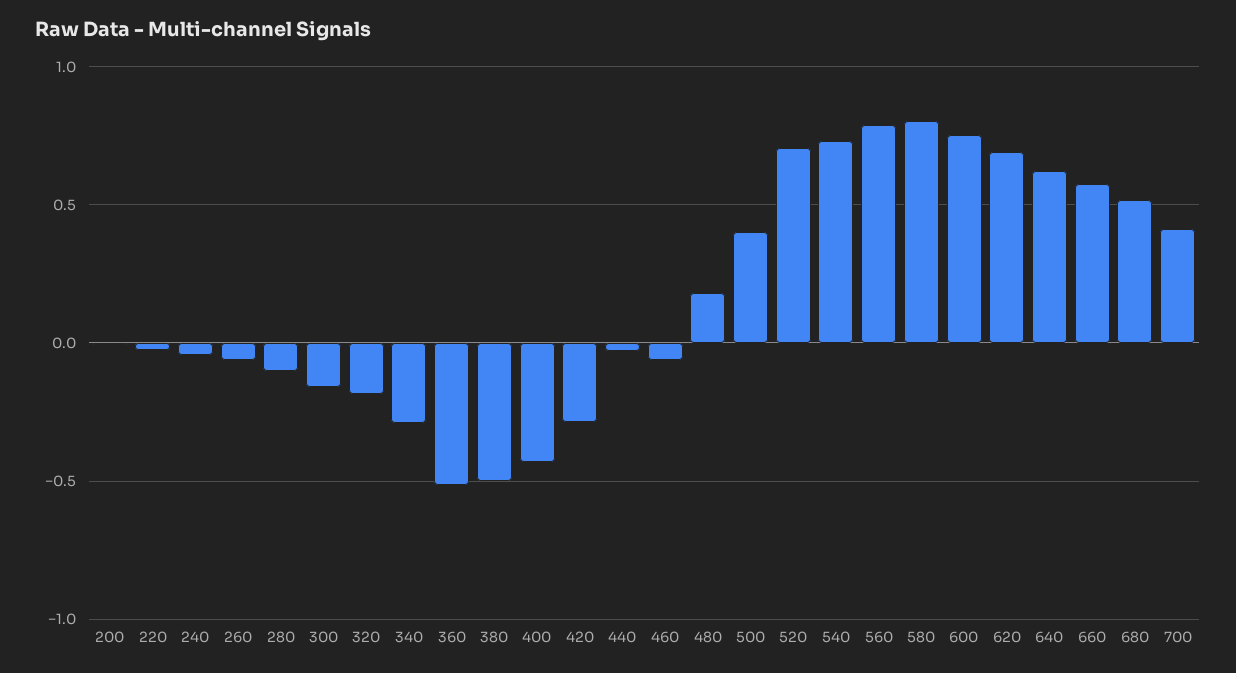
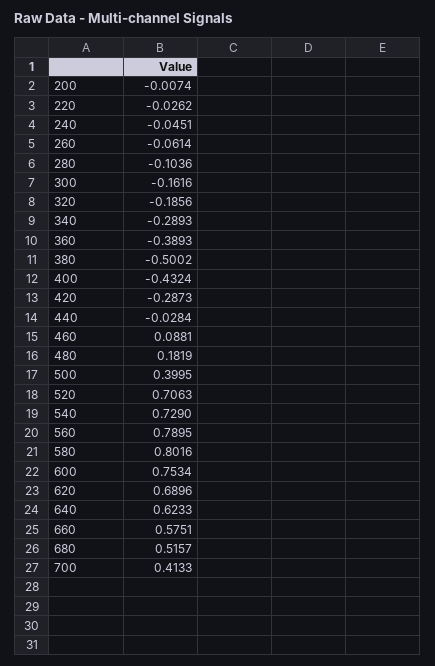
  {
    "200": -0.0074,
    "220": -0.0262,
    "240": -0.0451,
    "260": -0.0614,
    "280": -0.1036,
    "300": -0.1616,
    "320": -0.1856,
    "340": -0.2893,
-   "360": -0.5,
+   "360": -0.3893,
    "380": -0.5002,
    "400": -0.4324,
    "420": -0.2873,
    "440": -0.0284,
-   "460": -0.05,
+   "460": 0.0881,
    "480": 0.1819,
    "500": 0.3995,
    "520": 0.7063,
    "540": 0.729,
    "560": 0.7895,
    "580": 0.8016,
    "600": 0.7534,
    "620": 0.6896,
    "640": 0.6233,
    "660": 0.5751,
    "680": 0.5157,
    "700": 0.4133
  }

